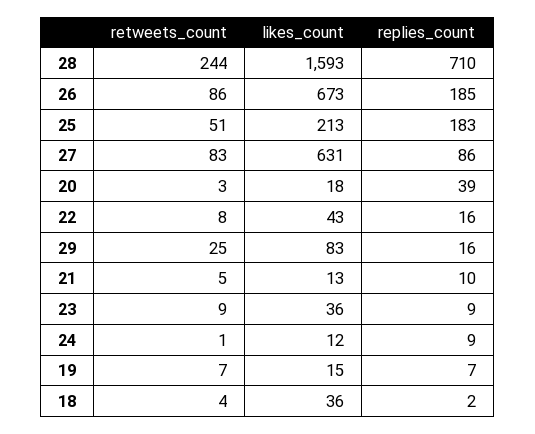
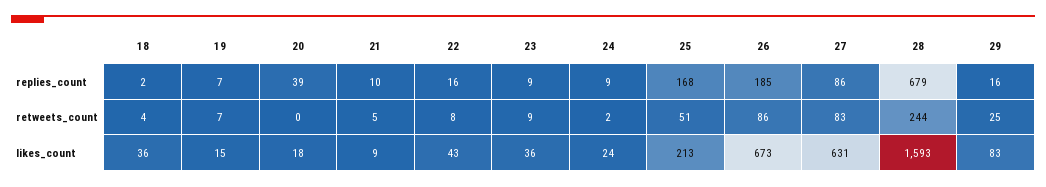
  {
    "retweets_count": {
      "28": 244,
      "26": 86,
      "25": 51,
      "27": 83,
-     "20": 3,
+     "20": 0,
      "22": 8,
      "29": 25,
      "21": 5,
      "23": 9,
-     "24": 1,
+     "24": 2,
      "19": 7,
      "18": 4
    },
    "likes_count": {
      "28": 1593,
      "26": 673,
      "25": 213,
      "27": 631,
      "20": 18,
      "22": 43,
      "29": 83,
-     "21": 13,
+     "21": 9,
      "23": 36,
-     "24": 12,
+     "24": 24,
      "19": 15,
      "18": 36
    },
    "replies_count": {
-     "28": 710,
+     "28": 679,
      "26": 185,
-     "25": 183,
+     "25": 168,
      "27": 86,
      "20": 39,
      "22": 16,
      "29": 16,
      "21": 10,
      "23": 9,
      "24": 9,
      "19": 7,
      "18": 2
    }
  }

